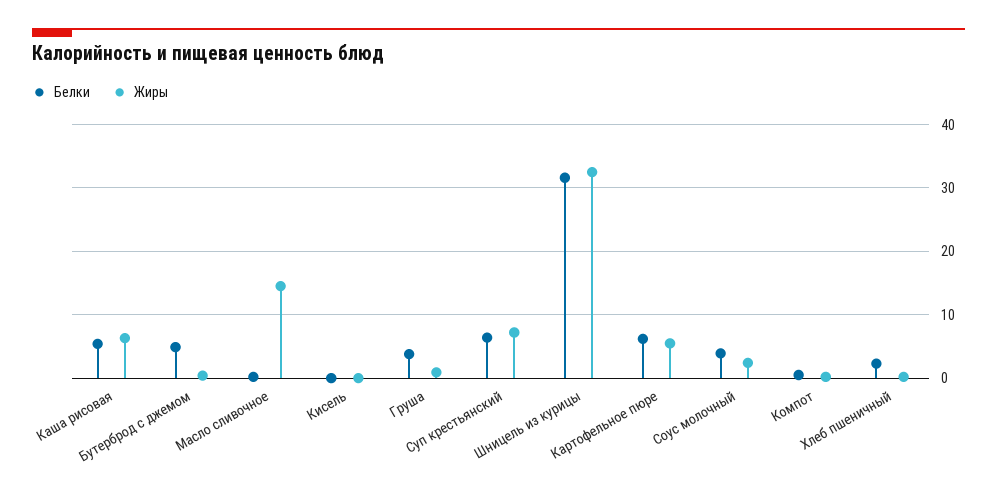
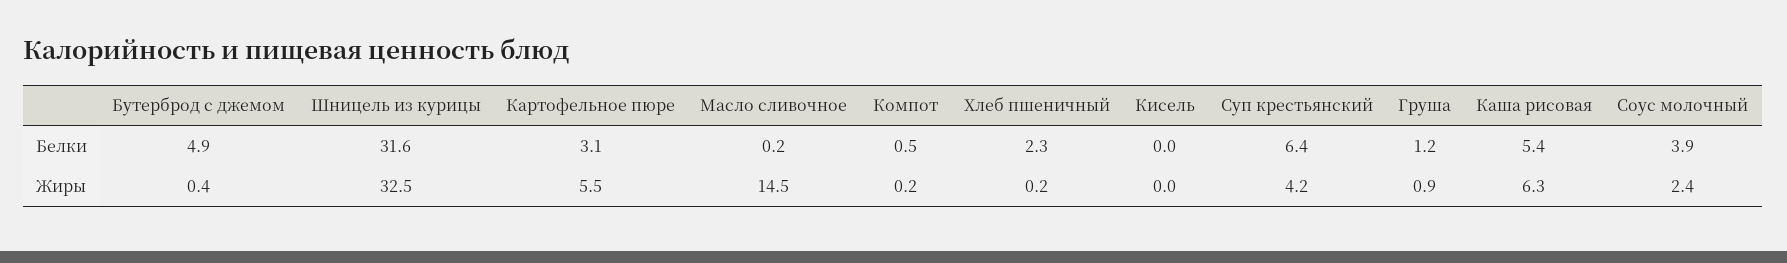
  {
    "Белки": {
      "Каша рисовая": 5.4,
      "Бутерброд с джемом": 4.9,
      "Масло сливочное": 0.2,
      "Кисель": 0,
-     "Груша": 4,
+     "Груша": 1.2,
      "Суп крестьянский": 6.4,
      "Шницель из курицы": 31.6,
-     "Картофельное пюре": 6,
+     "Картофельное пюре": 3.1,
      "Соус молочный": 3.9,
      "Компот": 0.5,
      "Хлеб пшеничный": 2.3
    },
    "Жиры": {
      "Каша рисовая": 6.3,
      "Бутерброд с джемом": 0.4,
      "Масло сливочное": 14.5,
      "Кисель": 0,
      "Груша": 0.9,
-     "Суп крестьянский": 7,
+     "Суп крестьянский": 4.2,
      "Шницель из курицы": 32.5,
      "Картофельное пюре": 5.5,
      "Соус молочный": 2.4,
      "Компот": 0.2,
      "Хлеб пшеничный": 0.2
    }
  }

